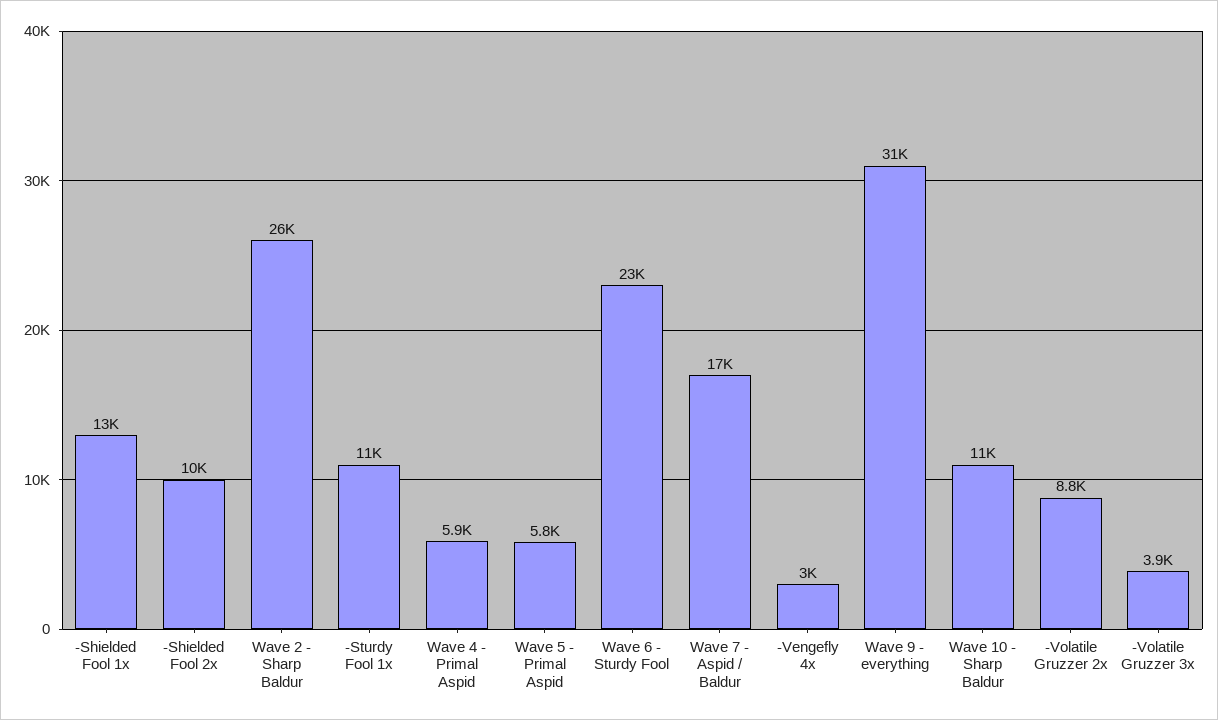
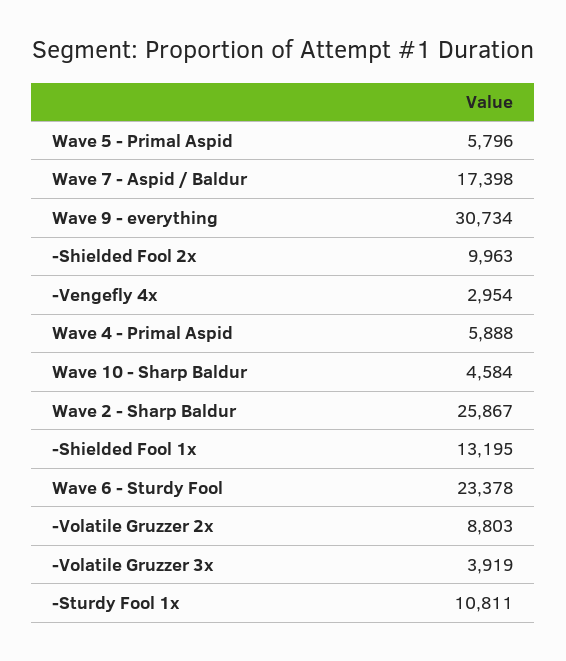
  {
    "-Shielded Fool 1x": 13195,
    "-Shielded Fool 2x": 9963,
    "Wave 2 - Sharp Baldur": 25867,
    "-Sturdy Fool 1x": 10811,
    "Wave 4 - Primal Aspid": 5888,
    "Wave 5 - Primal Aspid": 5796,
    "Wave 6 - Sturdy Fool": 23378,
    "Wave 7 - Aspid / Baldur": 17398,
    "-Vengefly 4x": 2954,
    "Wave 9 - everything": 30734,
-   "Wave 10 - Sharp Baldur": 11000,
+   "Wave 10 - Sharp Baldur": 4584,
    "-Volatile Gruzzer 2x": 8803,
    "-Volatile Gruzzer 3x": 3919
  }

